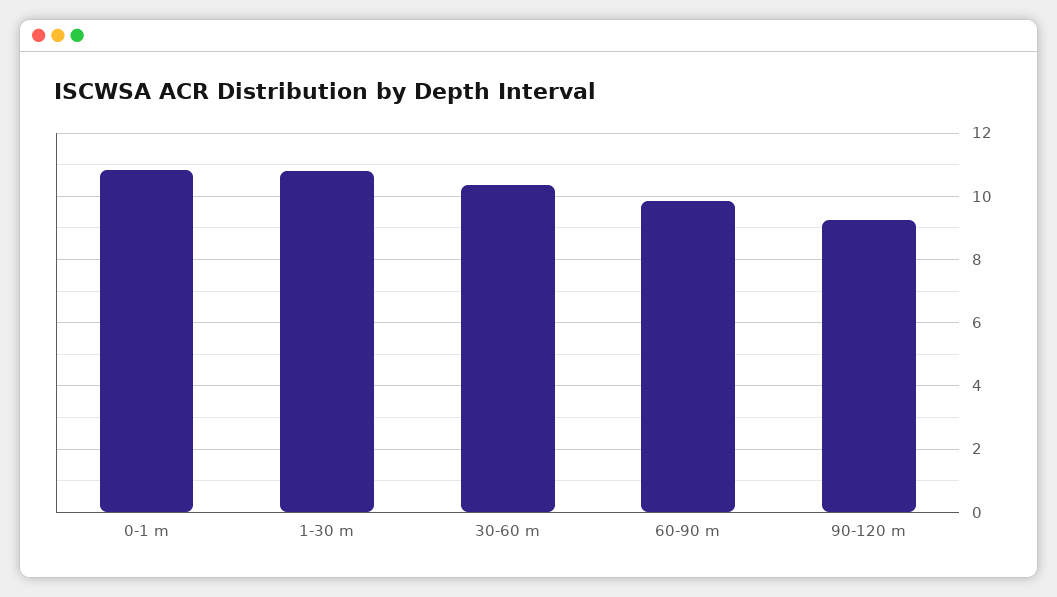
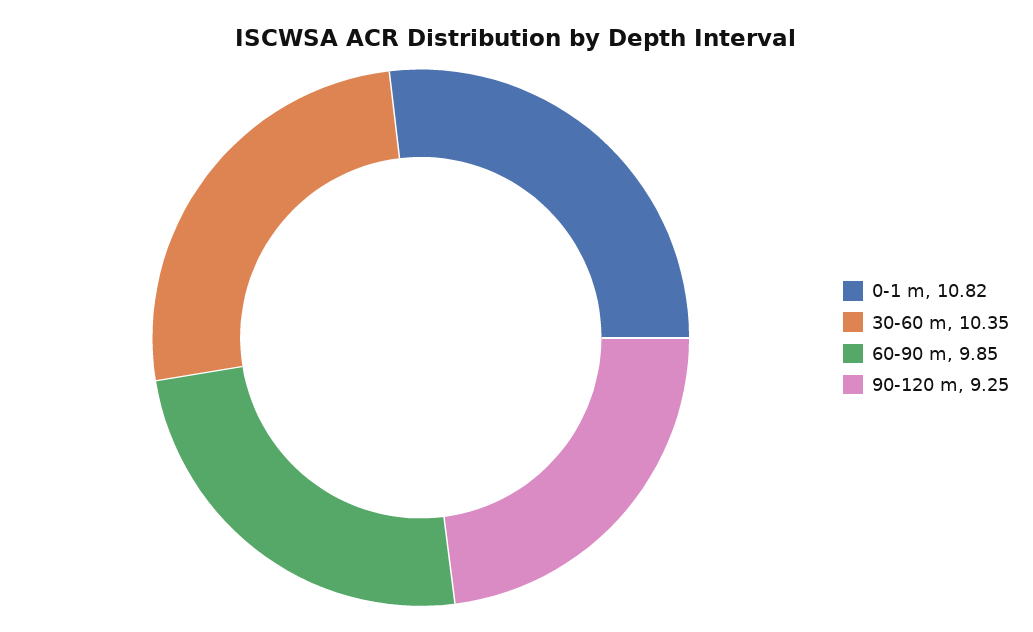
  {
    "0-1 m": 10.82,
-   "1-30 m": 10.8,
    "30-60 m": 10.35,
    "60-90 m": 9.85,
    "90-120 m": 9.25
  }

